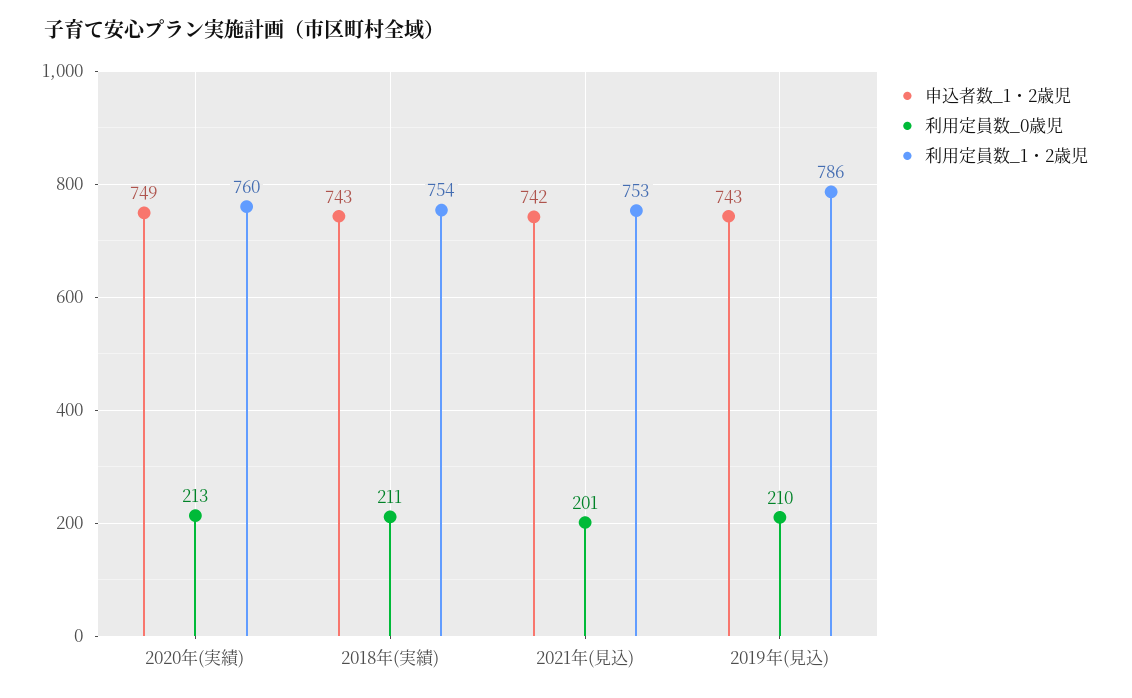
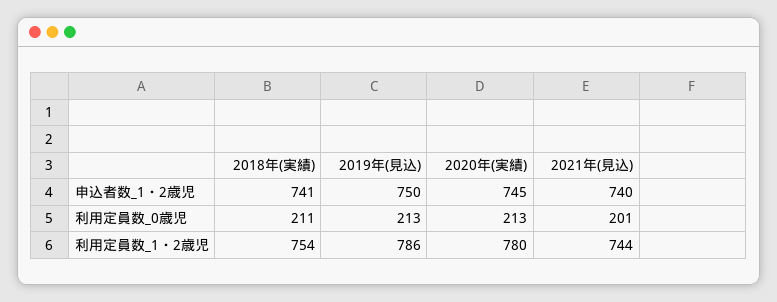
  {
    "申込者数_1・2歳児": {
-     "2020年(実績)": 749,
+     "2020年(実績)": 745,
-     "2018年(実績)": 743,
+     "2018年(実績)": 741,
-     "2021年(見込)": 742,
+     "2021年(見込)": 740,
-     "2019年(見込)": 743
+     "2019年(見込)": 750
    },
    "利用定員数_0歳児": {
      "2020年(実績)": 213,
      "2018年(実績)": 211,
      "2021年(見込)": 201,
-     "2019年(見込)": 210
+     "2019年(見込)": 213
    },
    "利用定員数_1・2歳児": {
-     "2020年(実績)": 760,
+     "2020年(実績)": 780,
      "2018年(実績)": 754,
-     "2021年(見込)": 753,
+     "2021年(見込)": 744,
      "2019年(見込)": 786
    }
  }

